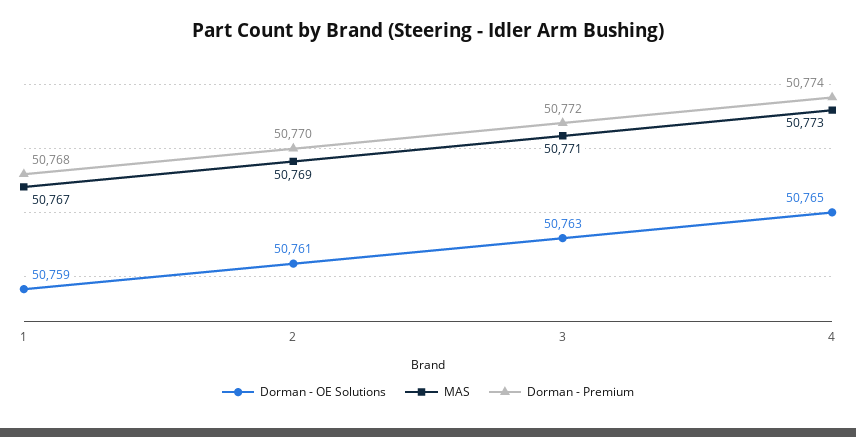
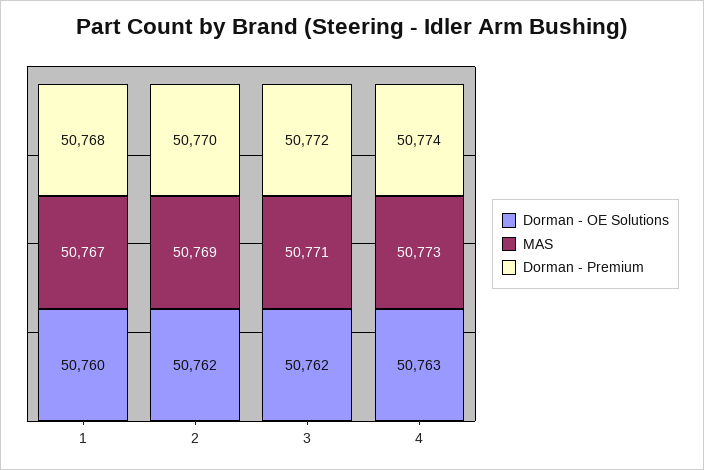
  {
    "Dorman - OE Solutions": {
-     "1": 50759,
+     "1": 50760,
-     "2": 50761,
+     "2": 50762,
-     "3": 50763,
+     "3": 50762,
-     "4": 50765
+     "4": 50763
    },
    "MAS": {
      "1": 50767,
      "2": 50769,
      "3": 50771,
      "4": 50773
    },
    "Dorman - Premium": {
      "1": 50768,
      "2": 50770,
      "3": 50772,
      "4": 50774
    }
  }

